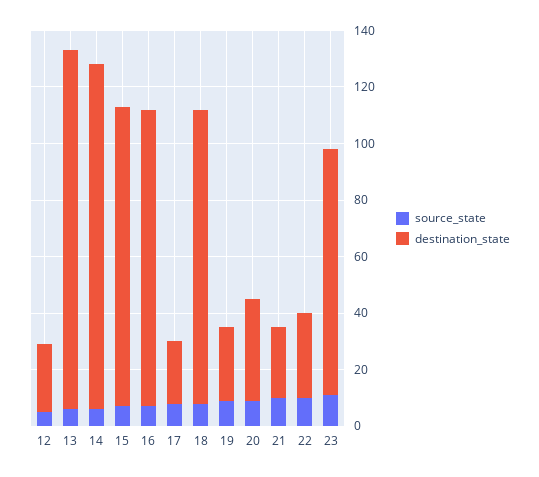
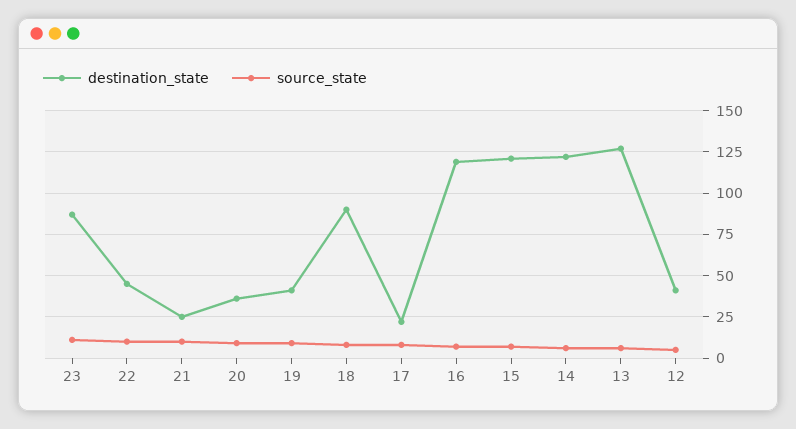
  {
    "source_state": {
      "12": 5,
      "13": 5,
      "14": 5,
      "15": 5,
      "16": 5,
      "17": 10,
      "18": 10,
      "19": 10,
      "20": 10,
      "21": 10,
      "22": 10,
      "23": 10
    },
    "destination_state": {
-     "12": 25,
+     "12": 40,
      "13": 125,
      "14": 120,
-     "15": 105,
+     "15": 120,
-     "16": 105,
+     "16": 120,
      "17": 20,
-     "18": 105,
+     "18": 90,
-     "19": 25,
+     "19": 40,
      "20": 35,
      "21": 25,
-     "22": 30,
+     "22": 45,
      "23": 85
    }
  }

